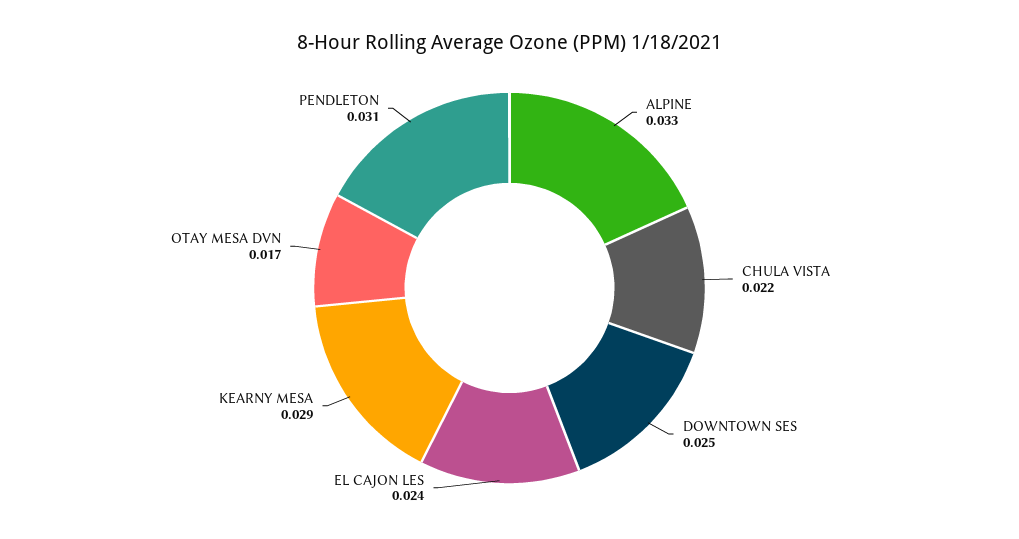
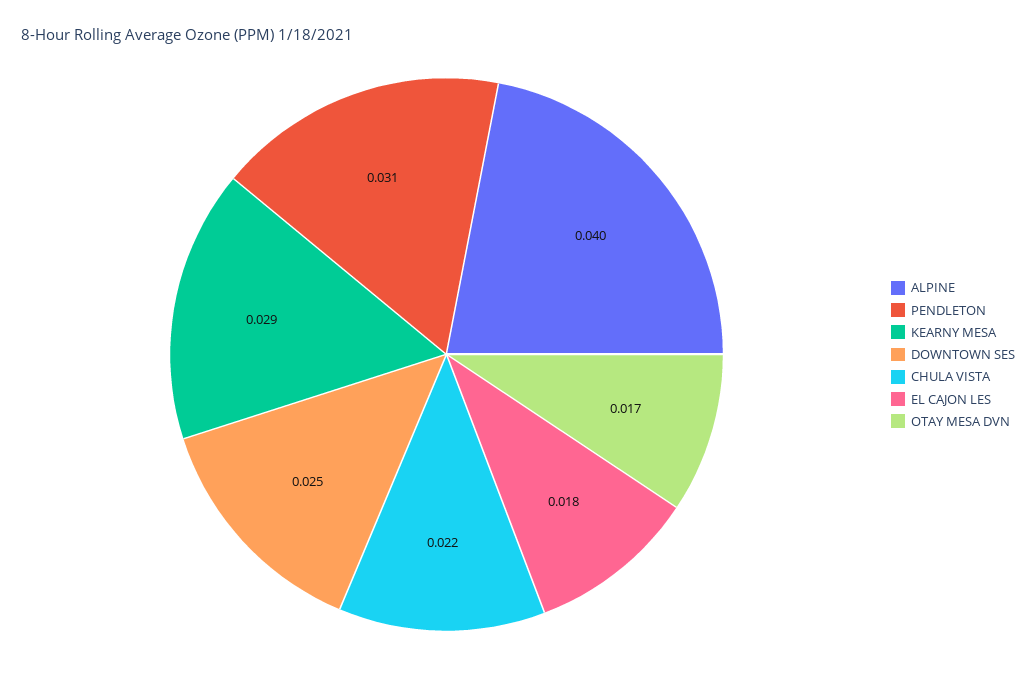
  {
-   "ALPINE": 0.033,
+   "ALPINE": 0.04,
    "CHULA VISTA": 0.022,
    "DOWNTOWN SES": 0.025,
-   "EL CAJON LES": 0.024,
+   "EL CAJON LES": 0.018,
    "KEARNY MESA": 0.029,
    "OTAY MESA DVN": 0.017,
    "PENDLETON": 0.031
  }

